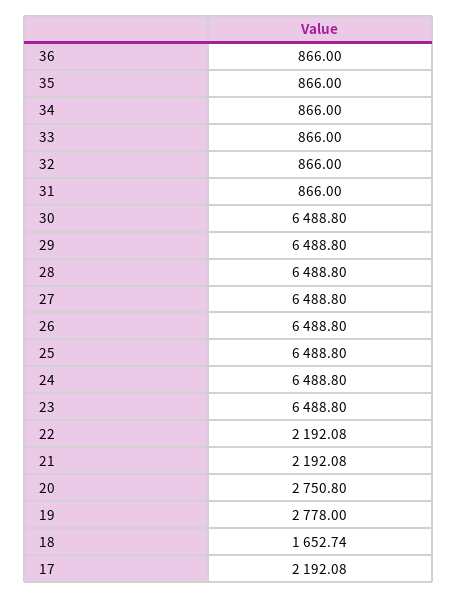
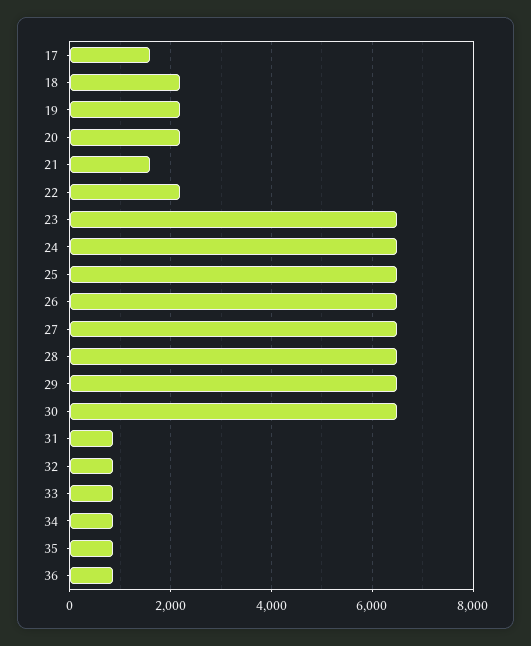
  {
    "36": 866,
    "35": 866,
    "34": 866,
    "33": 866,
    "32": 866,
    "31": 866,
    "30": 6488.8,
    "29": 6488.8,
    "28": 6488.8,
    "27": 6488.8,
    "26": 6488.8,
    "25": 6488.8,
    "24": 6488.8,
    "23": 6488.8,
    "22": 2192.08,
-   "21": 2192.08,
+   "21": 1600,
-   "20": 2750.8,
+   "20": 2200,
-   "19": 2778,
+   "19": 2200,
-   "18": 1652.74,
+   "18": 2200,
-   "17": 2192.08
+   "17": 1600
  }

